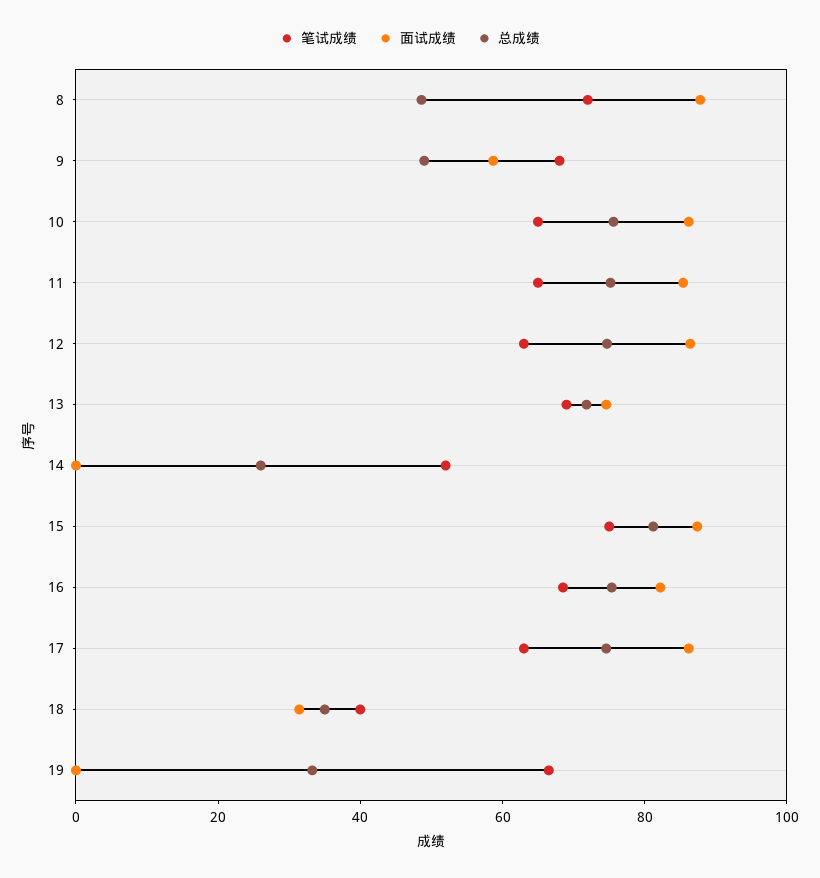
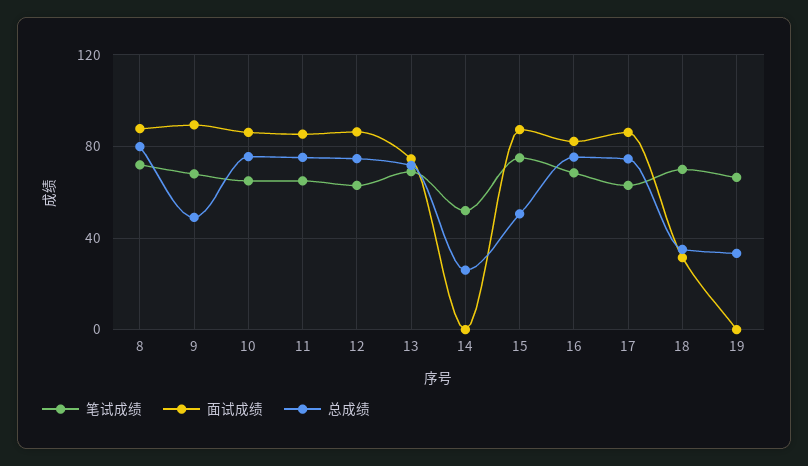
  {
    "笔试成绩": {
      "8": 70,
      "9": 70,
      "10": 65,
      "11": 65,
      "12": 65,
      "13": 70,
      "14": 50,
      "15": 75,
      "16": 70,
      "17": 65,
-     "18": 40,
+     "18": 70,
      "19": 65
    },
    "面试成绩": {
      "8": 90,
-     "9": 60,
+     "9": 90,
      "10": 85,
      "11": 85,
      "12": 85,
      "13": 75,
      "14": 0,
      "15": 85,
      "16": 80,
      "17": 85,
      "18": 30,
      "19": 0
    },
    "总成绩": {
-     "8": 50,
+     "8": 80,
      "9": 50,
      "10": 75,
      "11": 75,
      "12": 75,
      "13": 70,
      "14": 25,
-     "15": 80,
+     "15": 50,
      "16": 75,
      "17": 75,
      "18": 35,
      "19": 35
    }
  }

